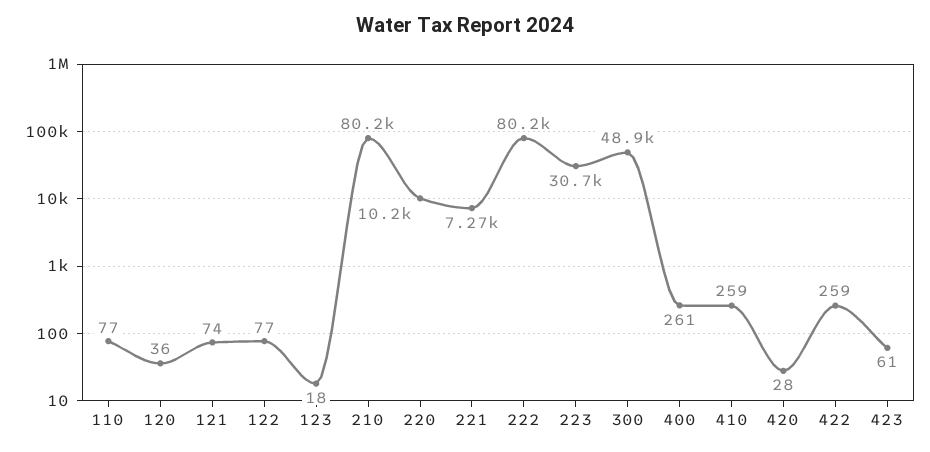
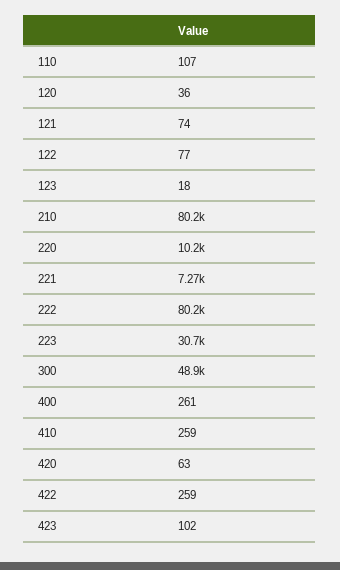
  {
-   "110": 77,
+   "110": 107,
    "120": 36,
    "121": 74,
    "122": 77,
    "123": 18,
    "210": 80200,
    "220": 10200,
    "221": 7270,
    "222": 80200,
    "223": 30700,
    "300": 48900,
    "400": 261,
    "410": 259,
-   "420": 28,
+   "420": 63,
    "422": 259,
-   "423": 61
+   "423": 102
  }

